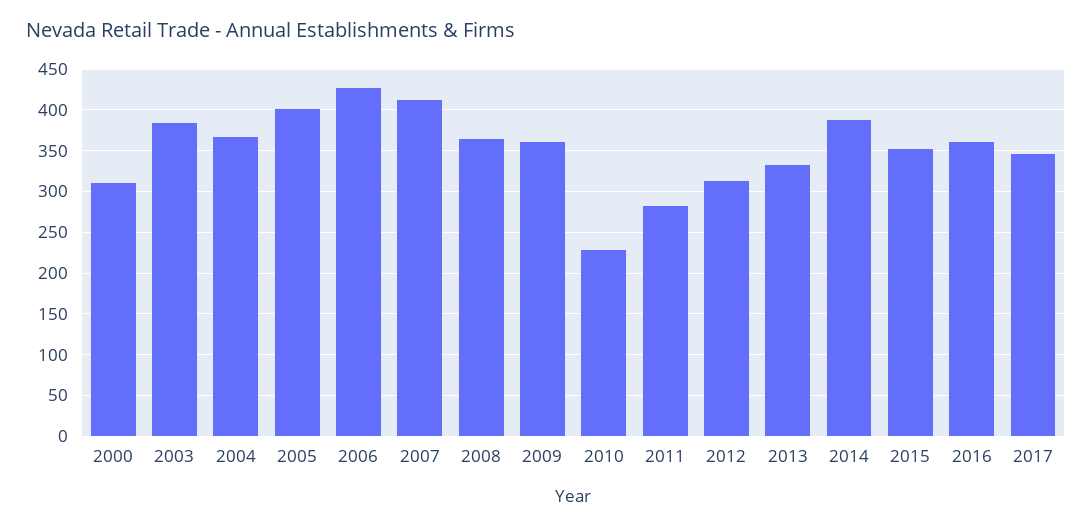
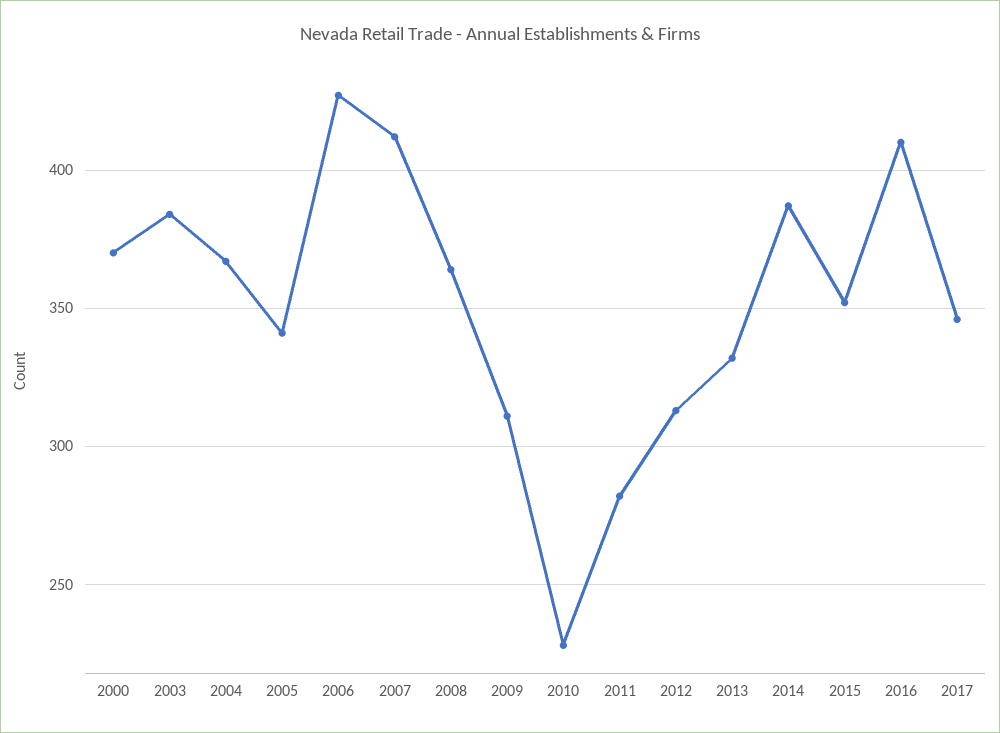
  {
-   "2000": 310,
+   "2000": 370,
    "2003": 385,
    "2004": 365,
-   "2005": 400,
+   "2005": 340,
    "2006": 425,
    "2007": 410,
    "2008": 365,
-   "2009": 360,
+   "2009": 310,
    "2010": 230,
    "2011": 280,
    "2012": 315,
    "2013": 330,
    "2014": 385,
    "2015": 350,
-   "2016": 360,
+   "2016": 410,
    "2017": 345
  }

